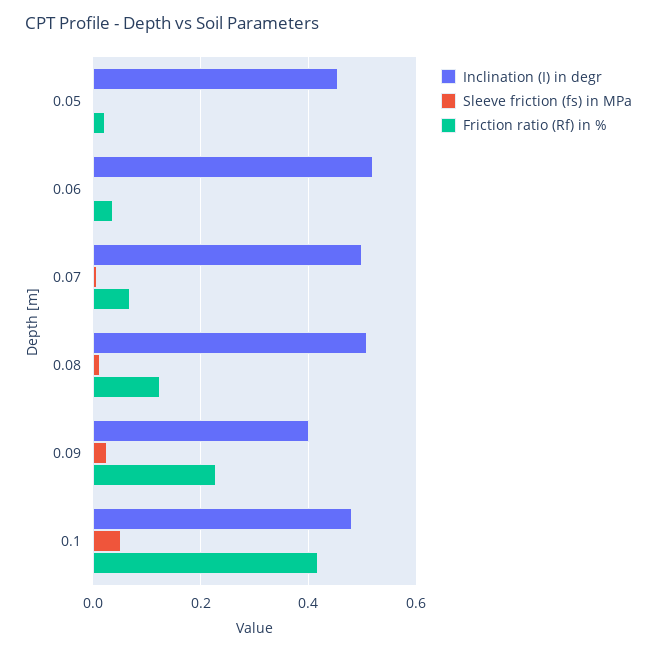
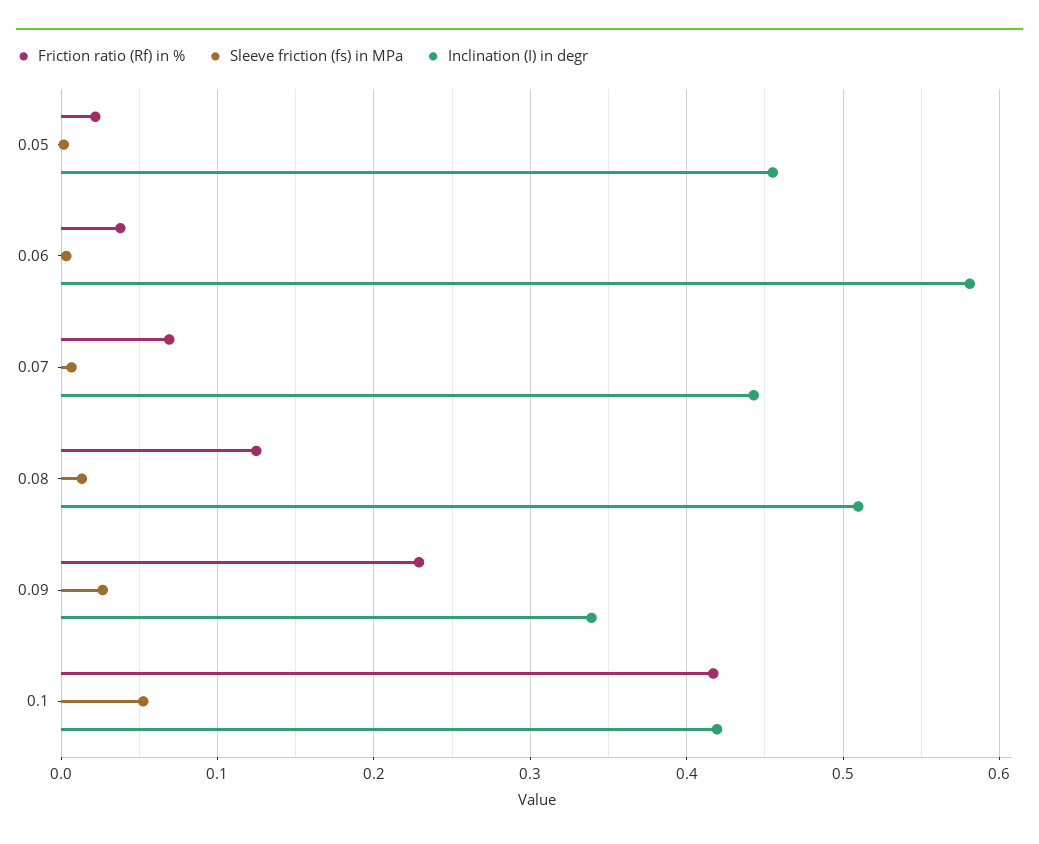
  {
    "Inclination (I) in degr": {
      "0.05": 0.46,
-     "0.06": 0.52,
+     "0.06": 0.58,
-     "0.07": 0.5,
+     "0.07": 0.44,
      "0.08": 0.51,
-     "0.09": 0.4,
+     "0.09": 0.34,
-     "0.1": 0.48
+     "0.1": 0.42
    },
    "Sleeve friction (fs) in MPa": {
      "0.05": 0,
      "0.06": 0,
      "0.07": 0.01,
      "0.08": 0.01,
      "0.09": 0.03,
      "0.1": 0.05
    },
    "Friction ratio (Rf) in %": {
      "0.05": 0.02,
      "0.06": 0.04,
      "0.07": 0.07,
      "0.08": 0.12,
      "0.09": 0.23,
      "0.1": 0.42
    }
  }

